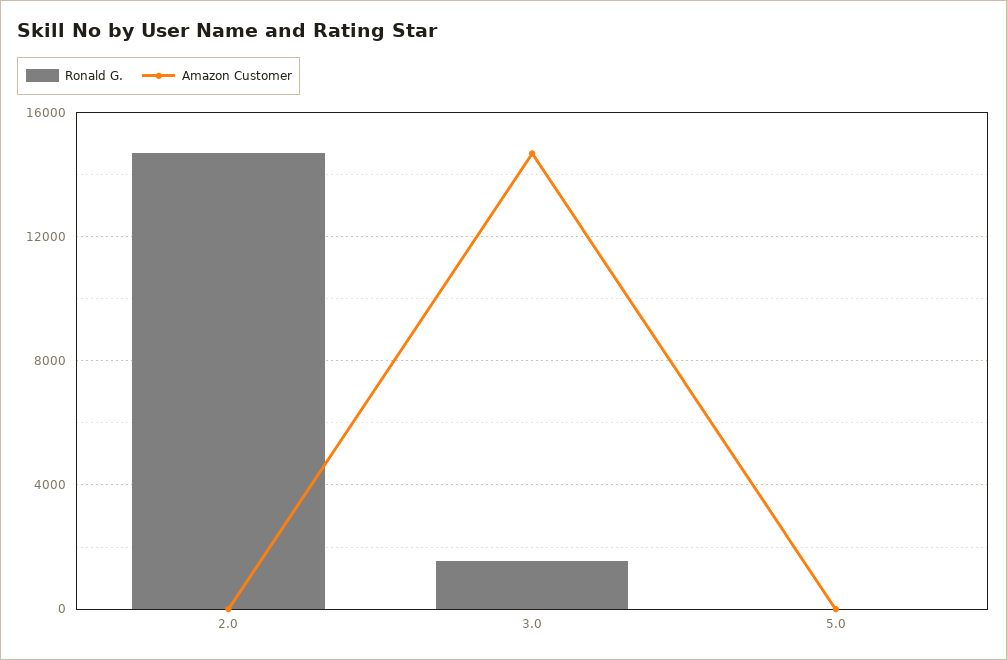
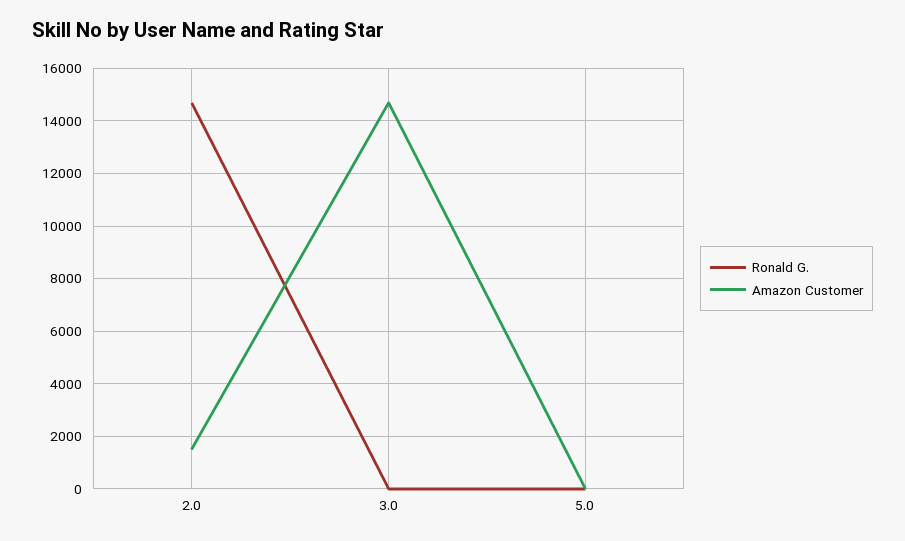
  {
    "Ronald G.": {
      "2.0": 14750,
-     "3.0": 1500,
+     "3.0": 0,
      "5.0": 0
    },
    "Amazon Customer": {
-     "2.0": 0,
+     "2.0": 1500,
      "3.0": 14750,
      "5.0": 0
    }
  }

